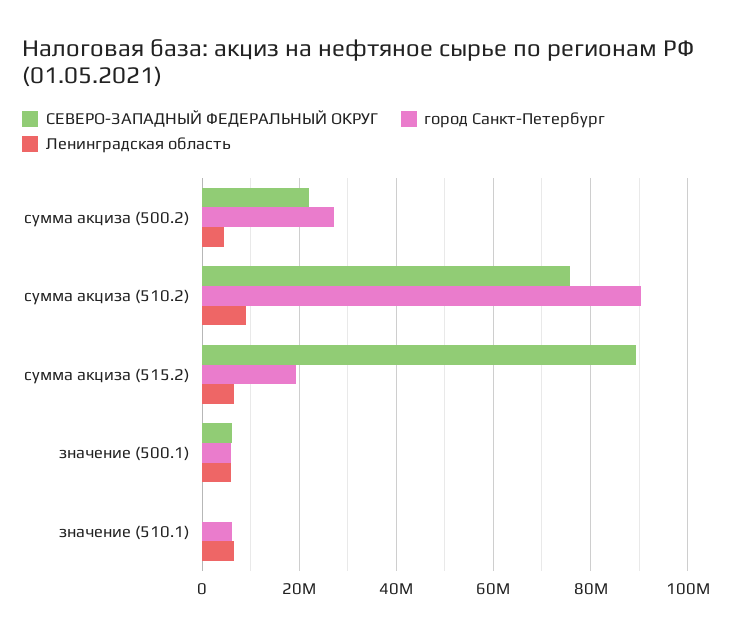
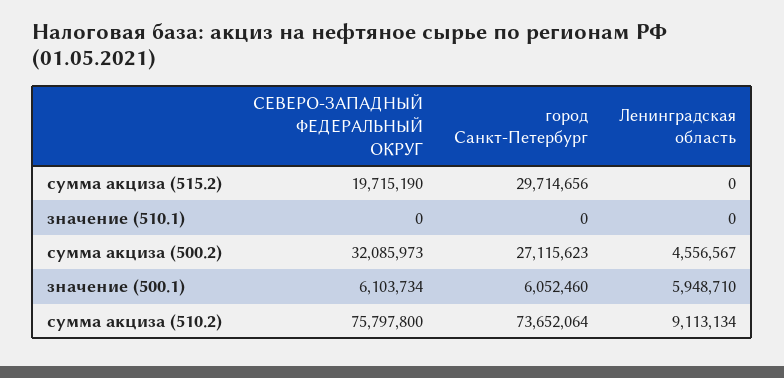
  {
    "СЕВЕРО-ЗАПАДНЫЙ ФЕДЕРАЛЬНЫЙ ОКРУГ": {
-     "сумма акциза (500.2)": 22000000,
+     "сумма акциза (500.2)": 32085973,
      "сумма акциза (510.2)": 75797800,
-     "сумма акциза (515.2)": 90000000,
+     "сумма акциза (515.2)": 19715190,
      "значение (500.1)": 6103734,
      "значение (510.1)": 0
    },
    "город Санкт-Петербург": {
      "сумма акциза (500.2)": 27115623,
-     "сумма акциза (510.2)": 90000000,
+     "сумма акциза (510.2)": 73652064,
-     "сумма акциза (515.2)": 20000000,
+     "сумма акциза (515.2)": 29714656,
      "значение (500.1)": 6052460,
-     "значение (510.1)": 6000000
+     "значение (510.1)": 0
    },
    "Ленинградская область": {
      "сумма акциза (500.2)": 4556567,
      "сумма акциза (510.2)": 9113134,
-     "сумма акциза (515.2)": 6000000,
+     "сумма акциза (515.2)": 0,
      "значение (500.1)": 5948710,
-     "значение (510.1)": 6000000
+     "значение (510.1)": 0
    }
  }

